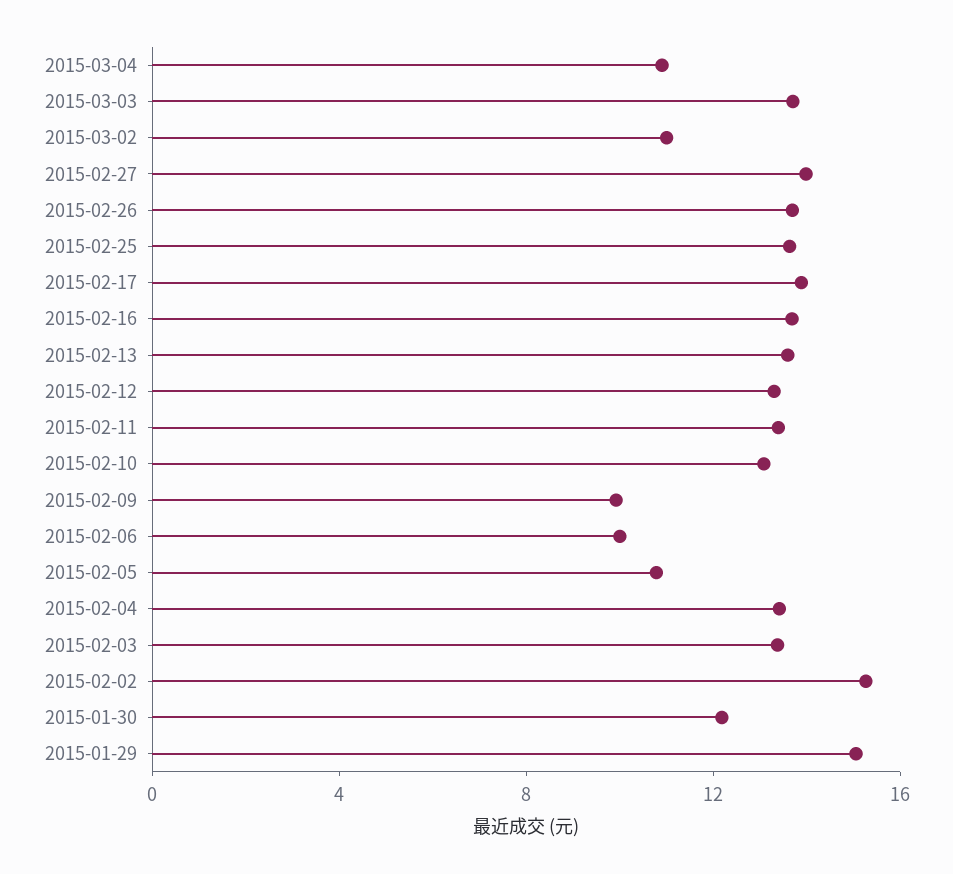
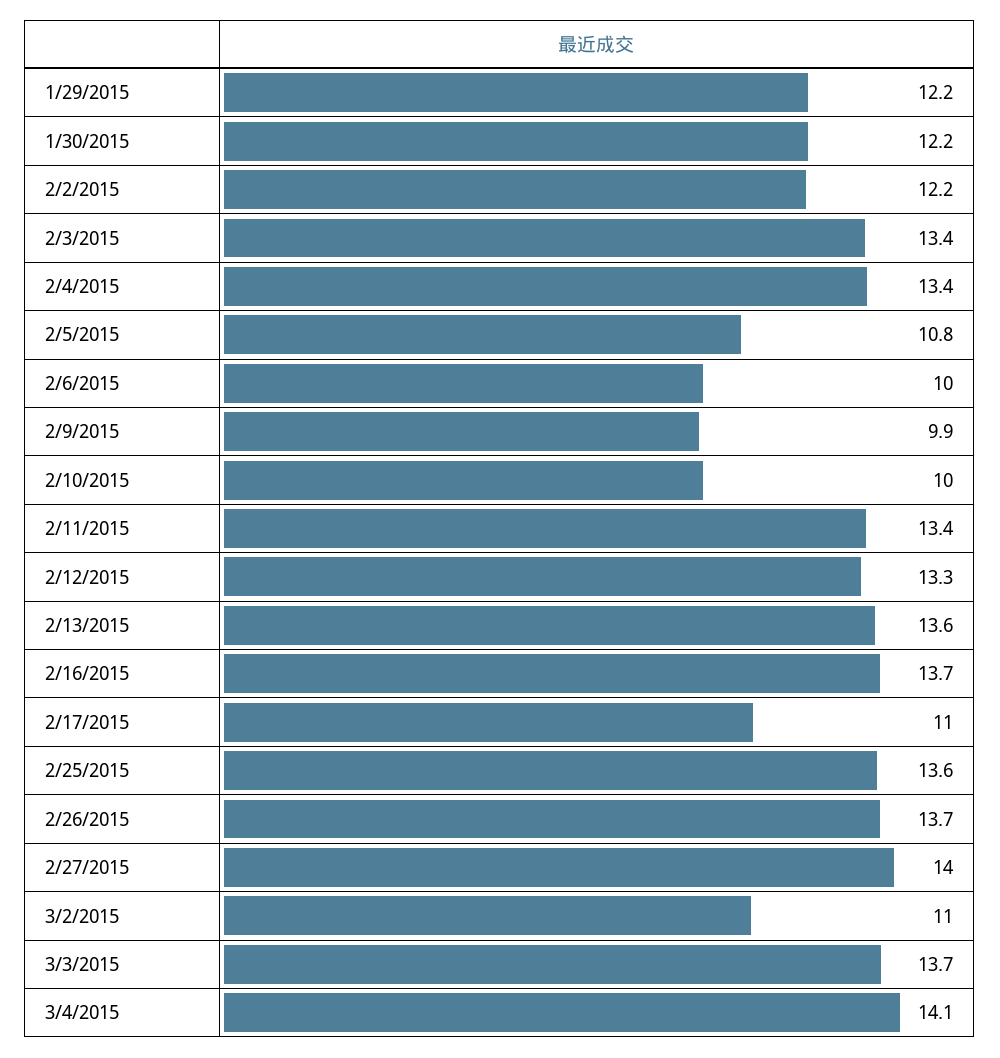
  {
-   "2015-03-04": 11,
+   "2015-03-04": 14.1,
    "2015-03-03": 13.7,
    "2015-03-02": 11,
    "2015-02-27": 14,
    "2015-02-26": 13.7,
    "2015-02-25": 13.6,
-   "2015-02-17": 14,
+   "2015-02-17": 11,
    "2015-02-16": 13.7,
    "2015-02-13": 13.6,
    "2015-02-12": 13.3,
    "2015-02-11": 13.4,
-   "2015-02-10": 13,
+   "2015-02-10": 10,
    "2015-02-09": 9.9,
    "2015-02-06": 10,
    "2015-02-05": 10.8,
    "2015-02-04": 13.4,
    "2015-02-03": 13.4,
-   "2015-02-02": 15,
+   "2015-02-02": 12.2,
    "2015-01-30": 12.2,
-   "2015-01-29": 15
+   "2015-01-29": 12.2
  }

